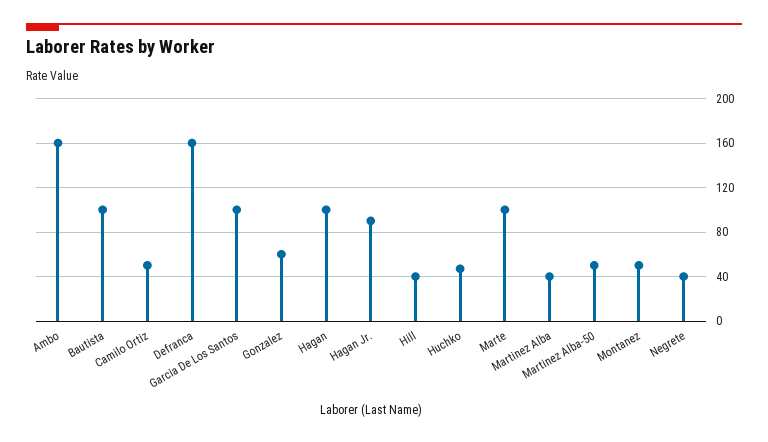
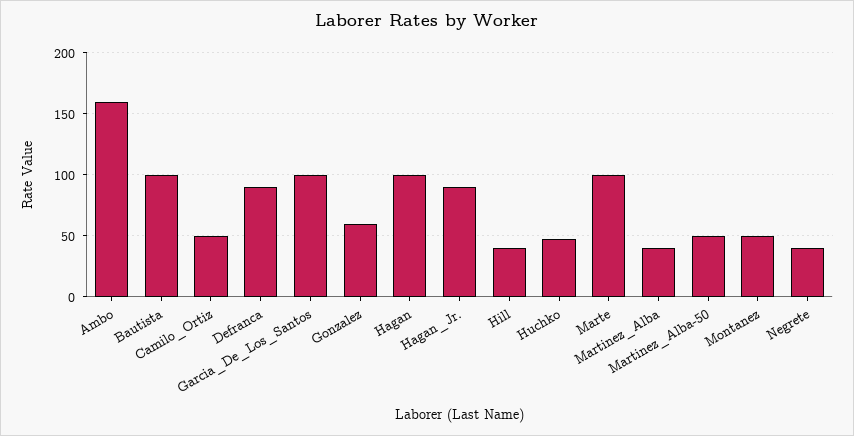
  {
    "Ambo": 160,
    "Bautista": 100,
    "Camilo Ortiz": 50,
-   "Defranca": 160,
+   "Defranca": 90,
    "Garcia De Los Santos": 100,
    "Gonzalez": 60,
    "Hagan": 100,
    "Hagan Jr.": 90,
    "Hill": 40,
    "Huchko": 45,
    "Marte": 100,
    "Martinez Alba": 40,
    "Martinez Alba-50": 50,
    "Montanez": 50,
    "Negrete": 40
  }

